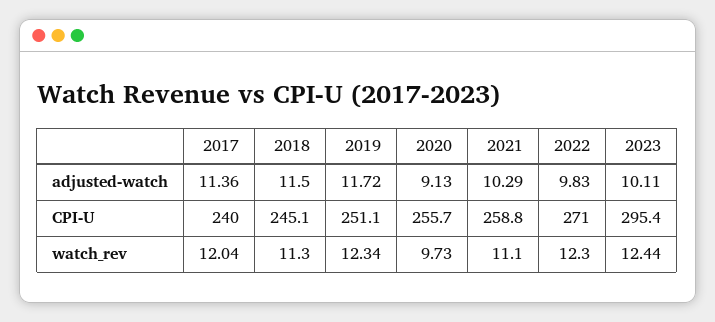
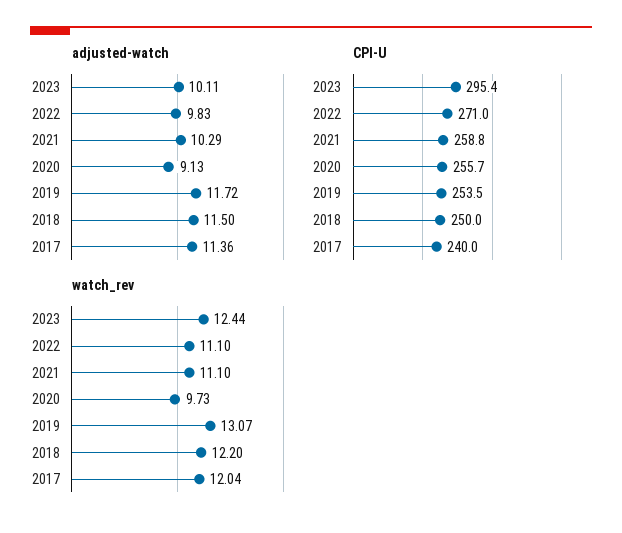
  {
    "adjusted-watch": {
      "2017": 11.36,
      "2018": 11.5,
      "2019": 11.72,
      "2020": 9.13,
      "2021": 10.29,
      "2022": 9.83,
      "2023": 10.11
    },
    "CPI-U": {
      "2017": 240,
-     "2018": 245.1,
+     "2018": 250,
-     "2019": 251.1,
+     "2019": 253.5,
      "2020": 255.7,
      "2021": 258.8,
      "2022": 271,
      "2023": 295.4
    },
    "watch_rev": {
      "2017": 12.04,
-     "2018": 11.3,
+     "2018": 12.2,
-     "2019": 12.34,
+     "2019": 13.07,
      "2020": 9.73,
      "2021": 11.1,
-     "2022": 12.3,
+     "2022": 11.1,
      "2023": 12.44
    }
  }

